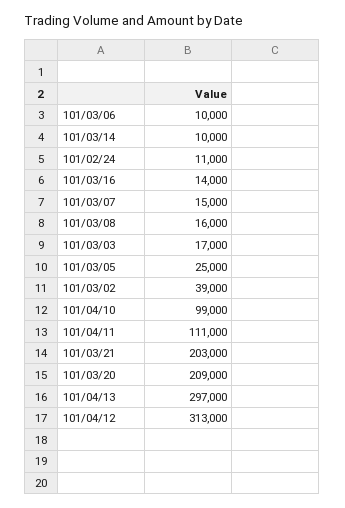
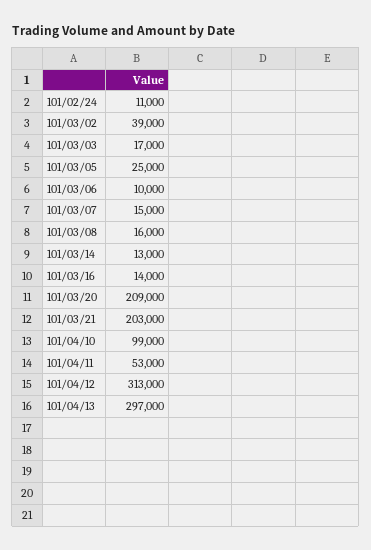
  {
    "101/03/06": 10000,
-   "101/03/14": 10000,
+   "101/03/14": 13000,
    "101/02/24": 11000,
    "101/03/16": 14000,
    "101/03/07": 15000,
    "101/03/08": 16000,
    "101/03/03": 17000,
    "101/03/05": 25000,
    "101/03/02": 39000,
    "101/04/10": 99000,
-   "101/04/11": 111000,
+   "101/04/11": 53000,
    "101/03/21": 203000,
    "101/03/20": 209000,
    "101/04/13": 297000,
    "101/04/12": 313000
  }

